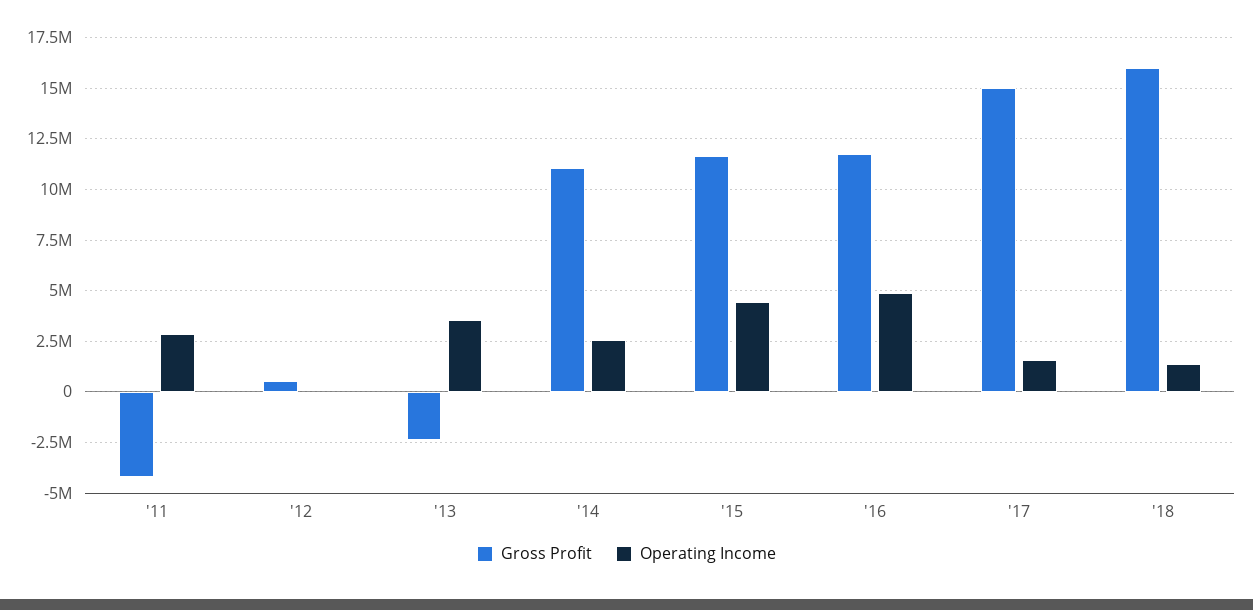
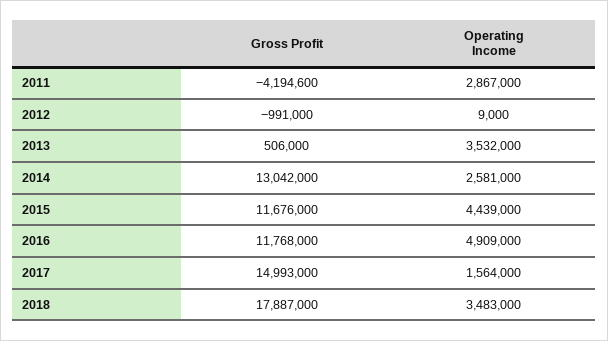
  {
    "Gross Profit": {
      "'11": -4194600,
-     "'12": 500000,
+     "'12": -991000,
-     "'13": -2500000,
+     "'13": 506000,
-     "'14": 11000000,
+     "'14": 13042000,
      "'15": 11676000,
      "'16": 11768000,
      "'17": 14993000,
-     "'18": 16000000
+     "'18": 17887000
    },
    "Operating Income": {
      "'11": 2867000,
      "'12": 9000,
      "'13": 3532000,
      "'14": 2581000,
      "'15": 4439000,
      "'16": 4909000,
      "'17": 1564000,
-     "'18": 1500000
+     "'18": 3483000
    }
  }

